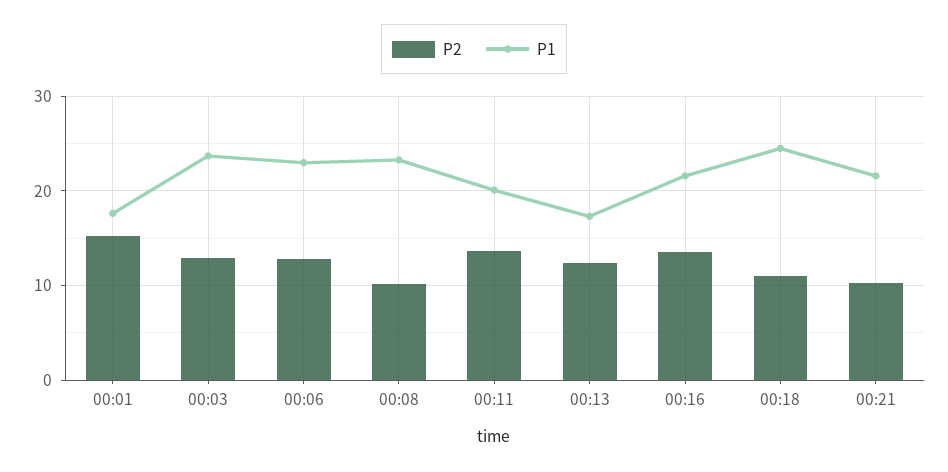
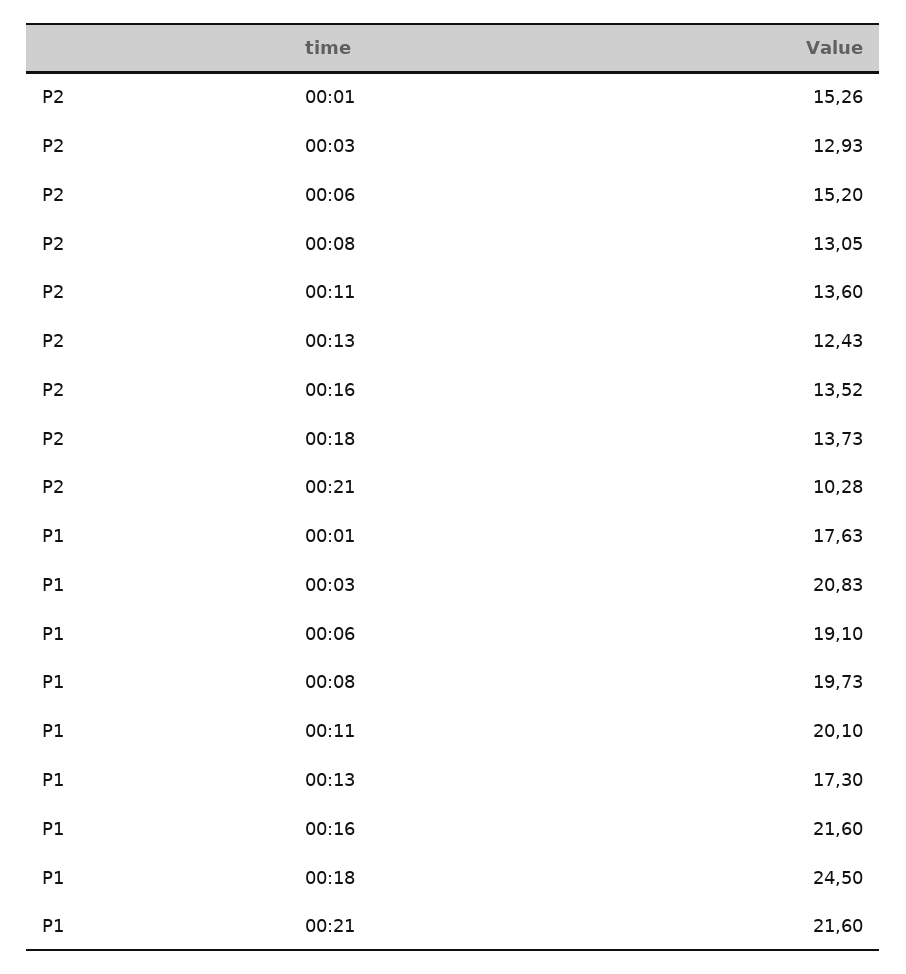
  {
    "P2": {
      "00:01": 15.26,
      "00:03": 12.93,
-     "00:06": 13,
+     "00:06": 15.2,
-     "00:08": 10,
+     "00:08": 13.05,
      "00:11": 13.6,
      "00:13": 12.43,
      "00:16": 13.52,
-     "00:18": 11,
+     "00:18": 13.73,
      "00:21": 10.28
    },
    "P1": {
      "00:01": 17.63,
-     "00:03": 24,
+     "00:03": 20.83,
-     "00:06": 23,
+     "00:06": 19.1,
-     "00:08": 23,
+     "00:08": 19.73,
      "00:11": 20.1,
      "00:13": 17.3,
      "00:16": 21.6,
      "00:18": 24.5,
      "00:21": 21.6
    }
  }

